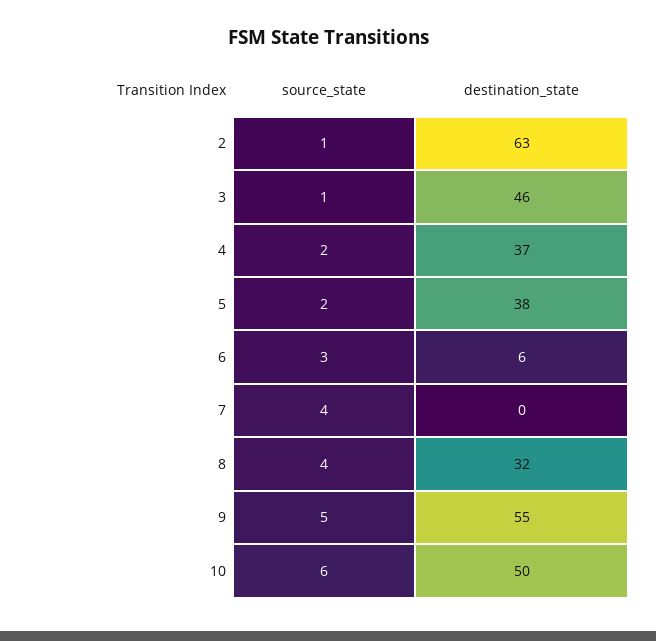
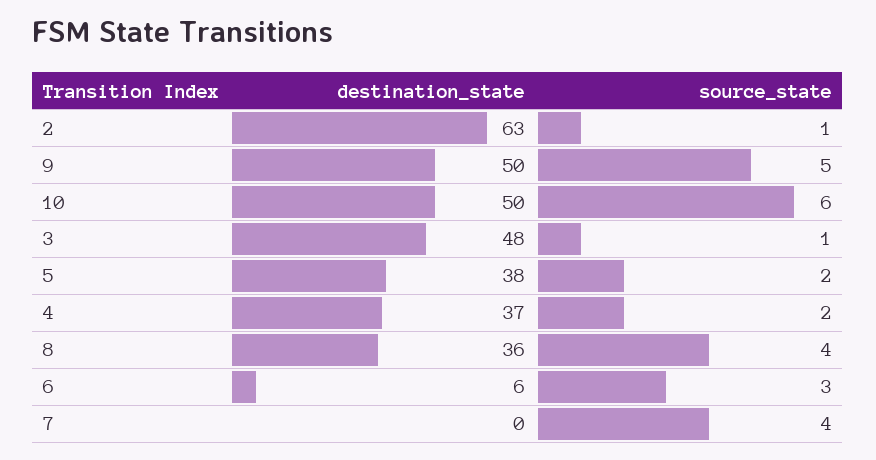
  {
    "source_state": {
      "2": 1,
      "3": 1,
      "4": 2,
      "5": 2,
      "6": 3,
      "7": 4,
      "8": 4,
      "9": 5,
      "10": 6
    },
    "destination_state": {
      "2": 63,
-     "3": 46,
+     "3": 48,
      "4": 37,
      "5": 38,
      "6": 6,
      "7": 0,
-     "8": 32,
+     "8": 36,
-     "9": 55,
+     "9": 50,
      "10": 50
    }
  }

